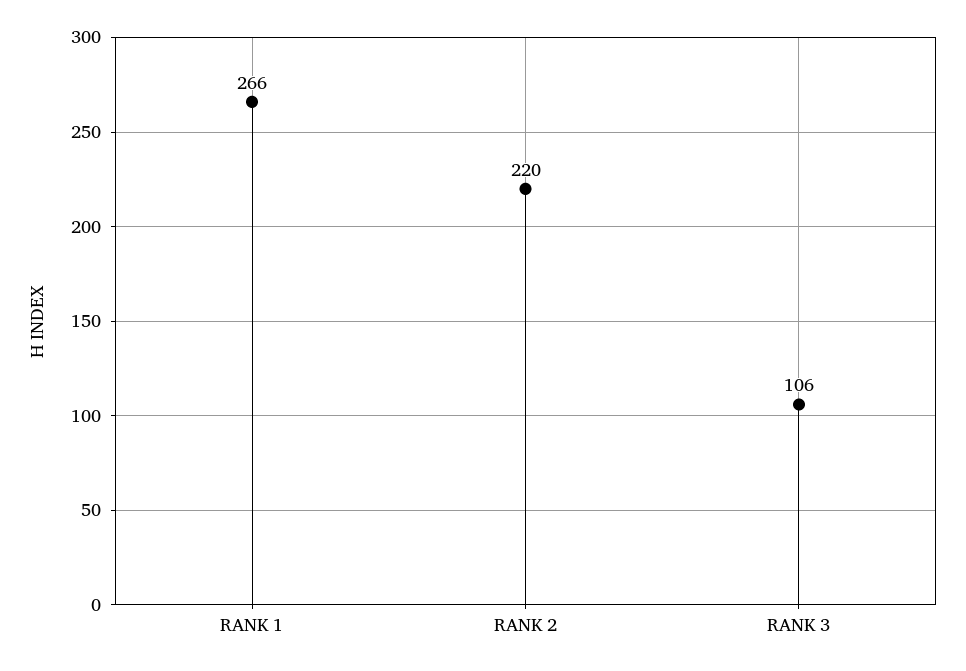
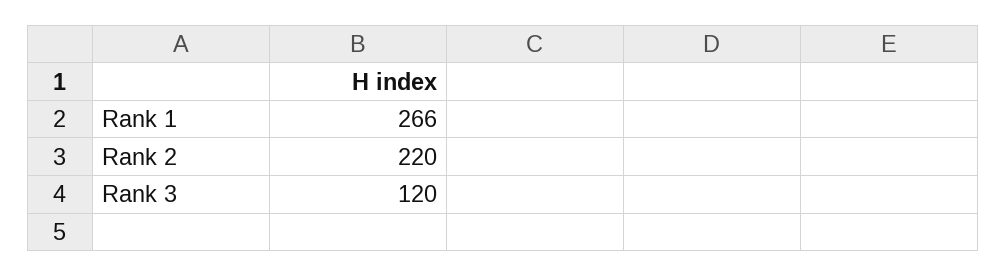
  {
    "RANK 1": 266,
    "RANK 2": 220,
-   "RANK 3": 106
+   "RANK 3": 120
  }

